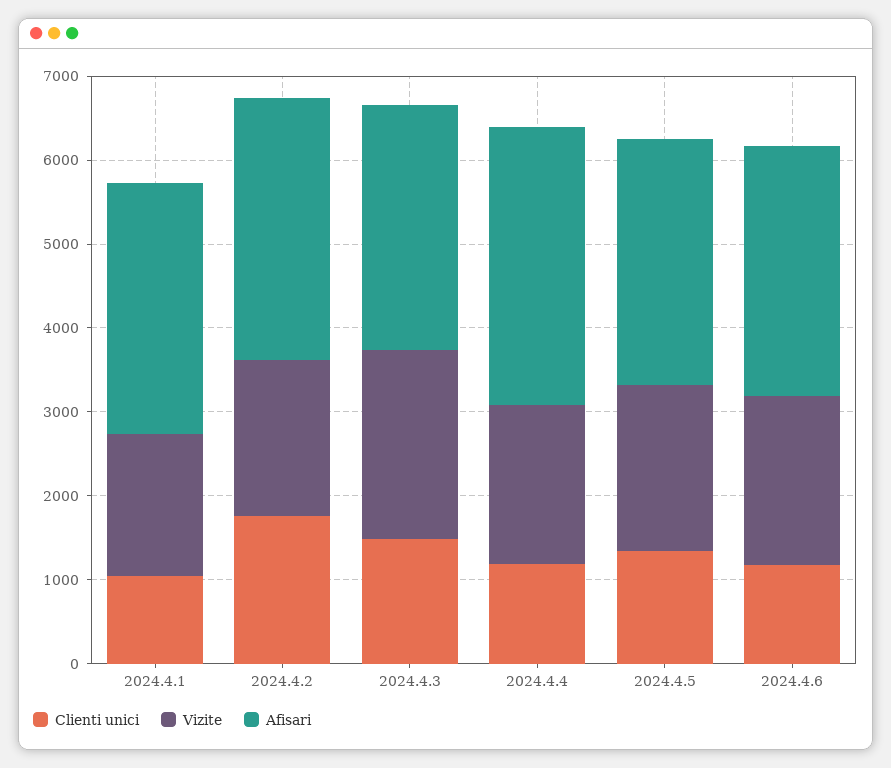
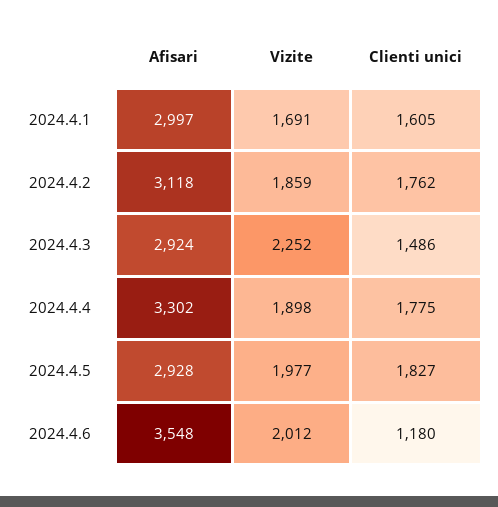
  {
    "Clienti unici": {
-     "2024.4.1": 1000,
+     "2024.4.1": 1605,
      "2024.4.2": 1762,
      "2024.4.3": 1486,
-     "2024.4.4": 1200,
+     "2024.4.4": 1775,
-     "2024.4.5": 1400,
+     "2024.4.5": 1827,
      "2024.4.6": 1180
    },
    "Vizite": {
      "2024.4.1": 1691,
      "2024.4.2": 1859,
      "2024.4.3": 2252,
      "2024.4.4": 1898,
      "2024.4.5": 1977,
      "2024.4.6": 2012
    },
    "Afisari": {
      "2024.4.1": 2997,
      "2024.4.2": 3118,
      "2024.4.3": 2924,
      "2024.4.4": 3302,
      "2024.4.5": 2928,
-     "2024.4.6": 3000
+     "2024.4.6": 3548
    }
  }

